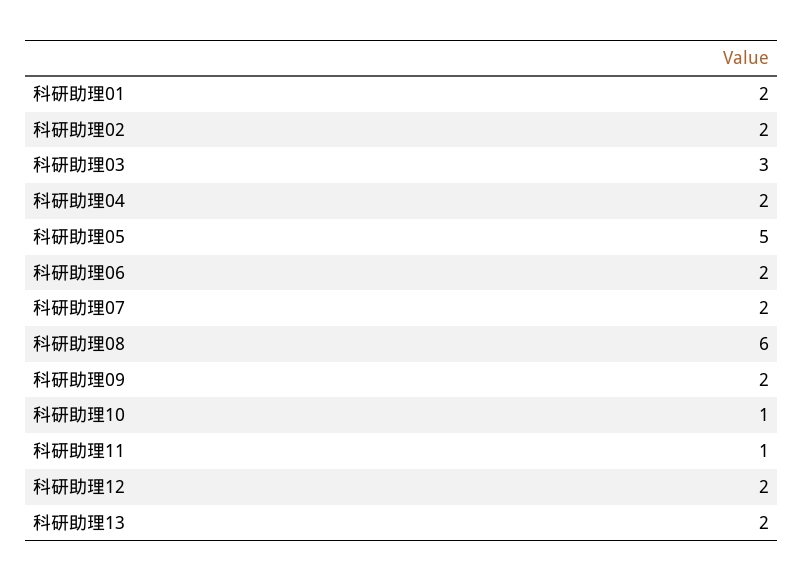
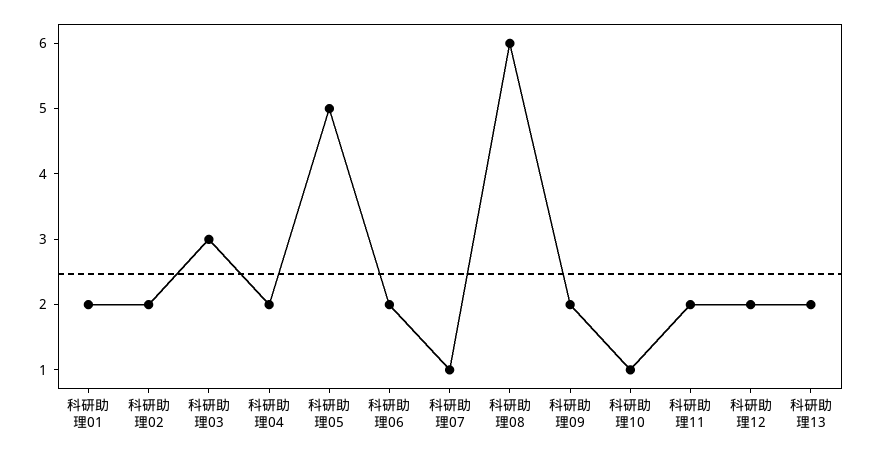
  {
    "科研助理01": 2,
    "科研助理02": 2,
    "科研助理03": 3,
    "科研助理04": 2,
    "科研助理05": 5,
    "科研助理06": 2,
-   "科研助理07": 2,
+   "科研助理07": 1,
    "科研助理08": 6,
    "科研助理09": 2,
    "科研助理10": 1,
-   "科研助理11": 1,
+   "科研助理11": 2,
    "科研助理12": 2,
    "科研助理13": 2
  }

